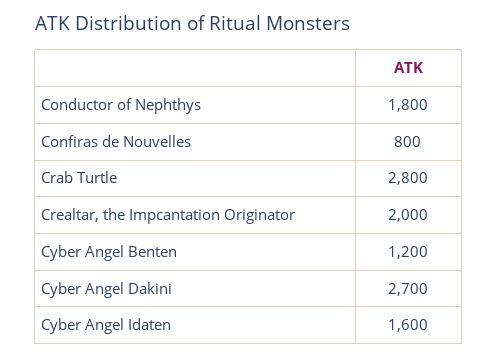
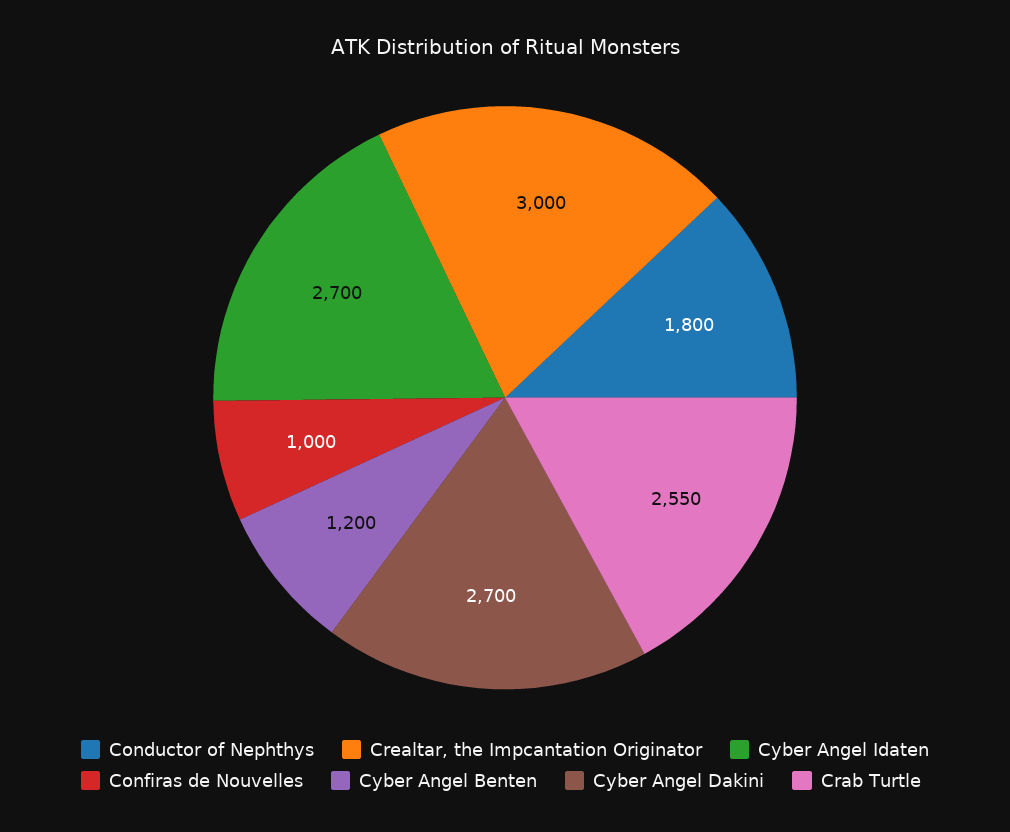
  {
    "Conductor of Nephthys": 1800,
-   "Confiras de Nouvelles": 800,
+   "Confiras de Nouvelles": 1000,
-   "Crab Turtle": 2800,
+   "Crab Turtle": 2550,
-   "Crealtar, the Impcantation Originator": 2000,
+   "Crealtar, the Impcantation Originator": 3000,
    "Cyber Angel Benten": 1200,
    "Cyber Angel Dakini": 2700,
-   "Cyber Angel Idaten": 1600
+   "Cyber Angel Idaten": 2700
  }

